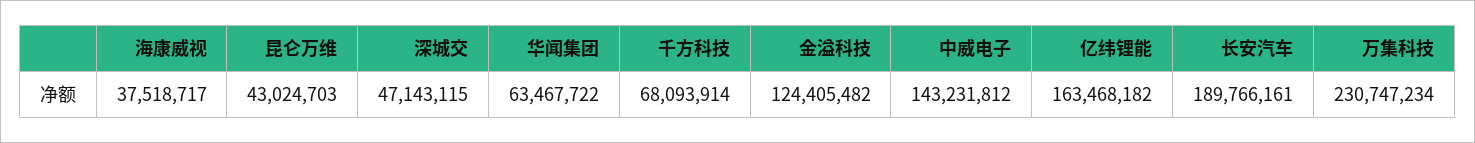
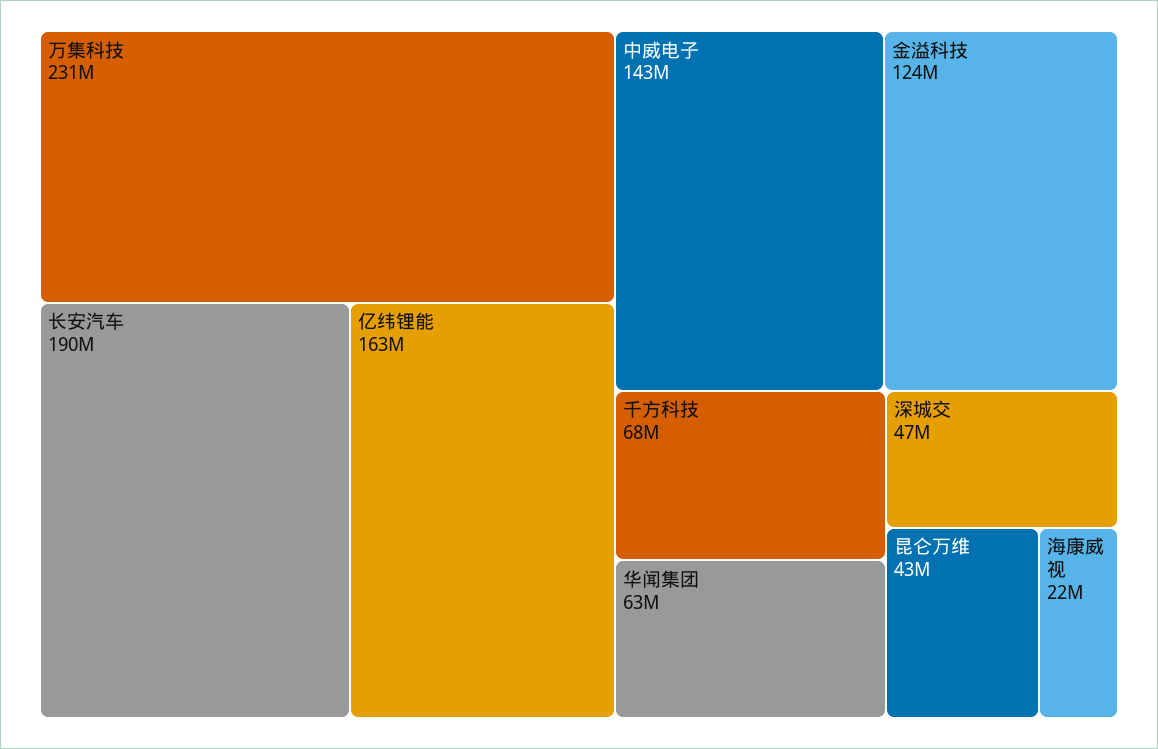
  {
-   "海康威视": 37518717,
+   "海康威视": 22000000,
    "昆仑万维": 43024703,
    "深城交": 47143115,
    "华闻集团": 63467722,
    "千方科技": 68093914,
    "金溢科技": 124405482,
    "中威电子": 143231812,
    "亿纬锂能": 163468182,
    "长安汽车": 189766161,
    "万集科技": 230747234
  }

